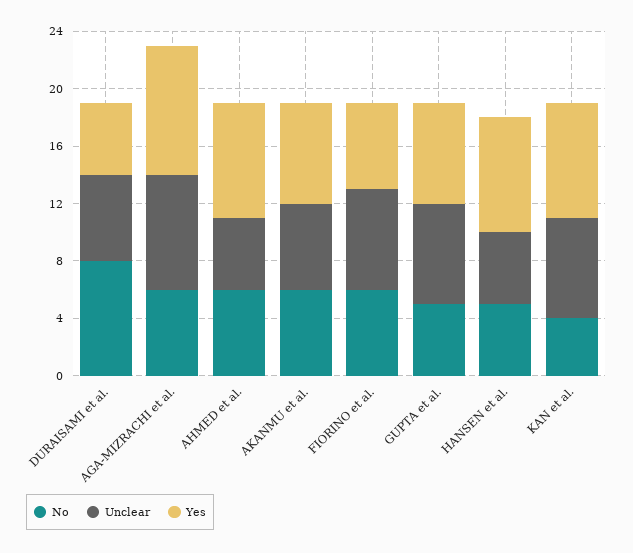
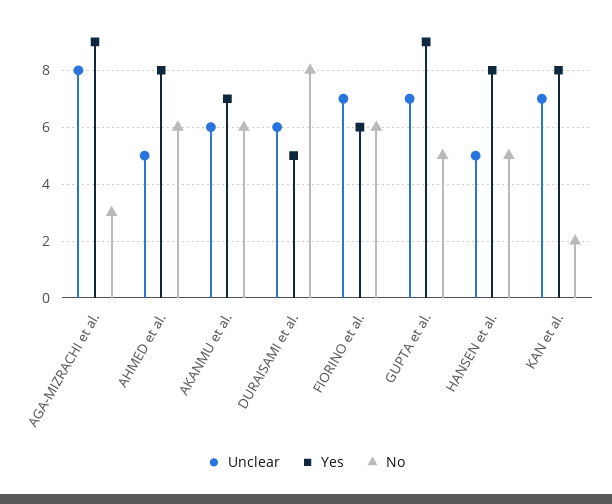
  {
    "No": {
      "DURAISAMI et al.": 8,
-     "AGA-MIZRACHI et al.": 6,
+     "AGA-MIZRACHI et al.": 3,
      "AHMED et al.": 6,
      "AKANMU et al.": 6,
      "FIORINO et al.": 6,
      "GUPTA et al.": 5,
      "HANSEN et al.": 5,
-     "KAN et al.": 4
+     "KAN et al.": 2
    },
    "Unclear": {
      "DURAISAMI et al.": 6,
      "AGA-MIZRACHI et al.": 8,
      "AHMED et al.": 5,
      "AKANMU et al.": 6,
      "FIORINO et al.": 7,
      "GUPTA et al.": 7,
      "HANSEN et al.": 5,
      "KAN et al.": 7
    },
    "Yes": {
      "DURAISAMI et al.": 5,
      "AGA-MIZRACHI et al.": 9,
      "AHMED et al.": 8,
      "AKANMU et al.": 7,
      "FIORINO et al.": 6,
-     "GUPTA et al.": 7,
+     "GUPTA et al.": 9,
      "HANSEN et al.": 8,
      "KAN et al.": 8
    }
  }

